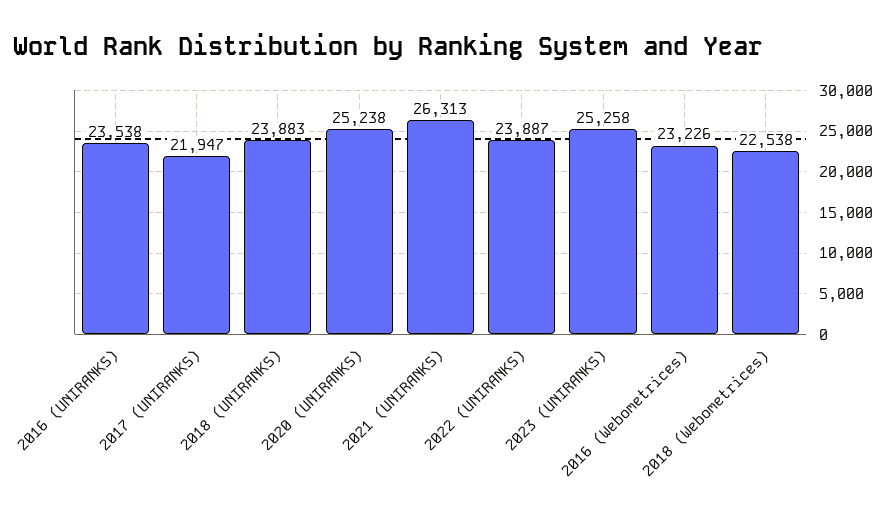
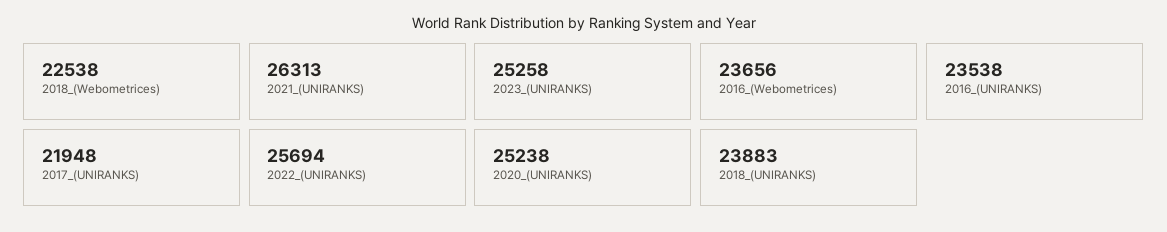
  {
    "2016 (UNIRANKS)": 23538,
-   "2017 (UNIRANKS)": 21947,
+   "2017 (UNIRANKS)": 21948,
    "2018 (UNIRANKS)": 23883,
    "2020 (UNIRANKS)": 25238,
    "2021 (UNIRANKS)": 26313,
-   "2022 (UNIRANKS)": 23887,
+   "2022 (UNIRANKS)": 25694,
    "2023 (UNIRANKS)": 25258,
-   "2016 (Webometrices)": 23226,
+   "2016 (Webometrices)": 23656,
    "2018 (Webometrices)": 22538
  }

